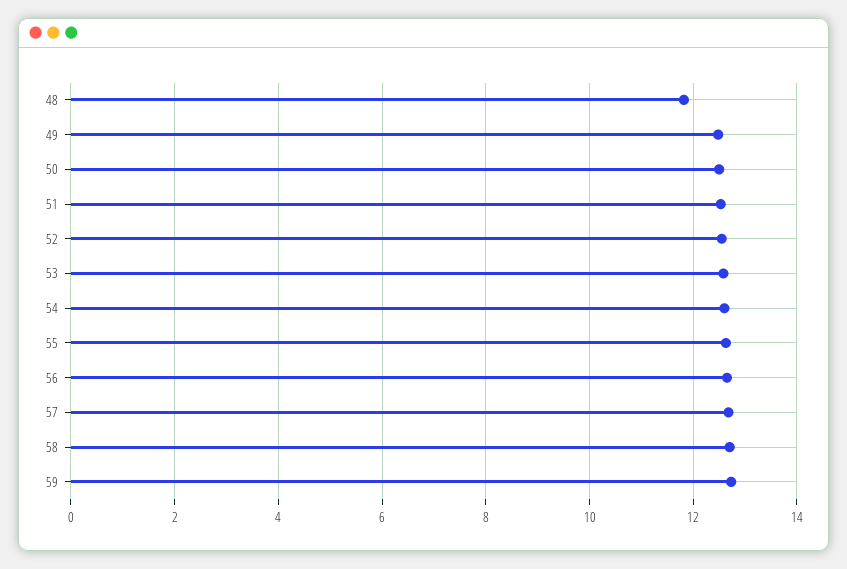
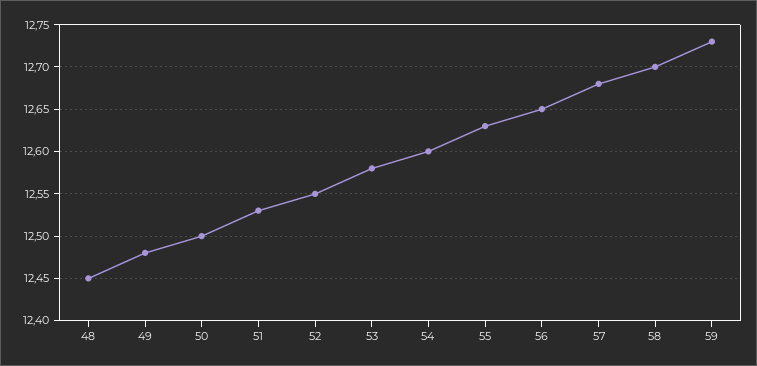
  {
-   "48": 11.8,
+   "48": 12.45,
    "49": 12.48,
    "50": 12.5,
    "51": 12.53,
    "52": 12.55,
    "53": 12.58,
    "54": 12.6,
    "55": 12.63,
    "56": 12.65,
    "57": 12.68,
    "58": 12.7,
    "59": 12.73
  }

